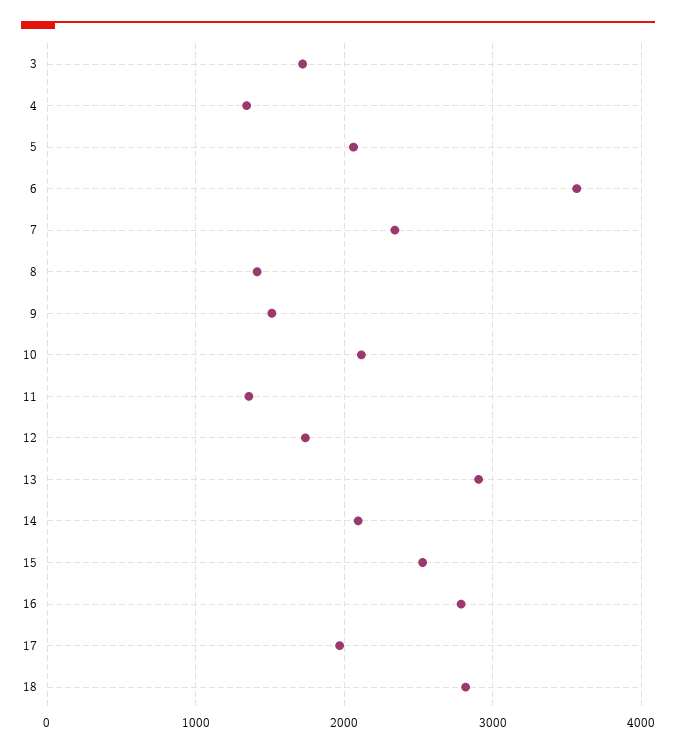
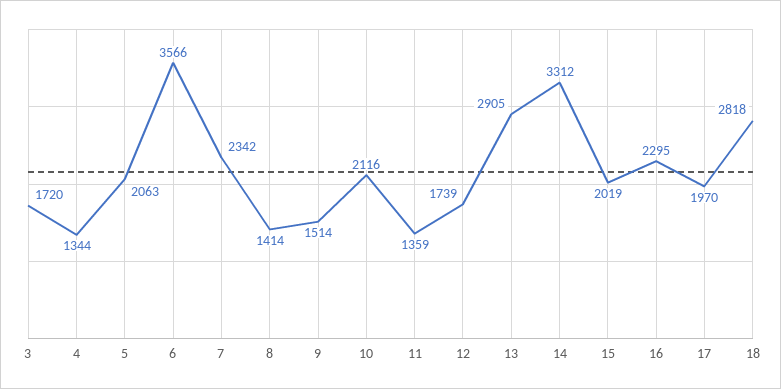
  {
    "3": 1720,
    "4": 1344,
    "5": 2063,
    "6": 3566,
    "7": 2342,
    "8": 1414,
    "9": 1514,
    "10": 2116,
    "11": 1359,
    "12": 1739,
    "13": 2905,
-   "14": 2100,
+   "14": 3312,
-   "15": 2500,
+   "15": 2019,
-   "16": 2800,
+   "16": 2295,
    "17": 1970,
    "18": 2818
  }

